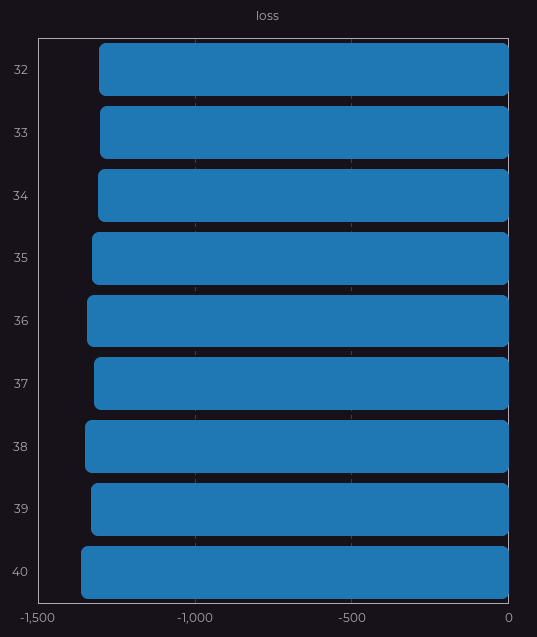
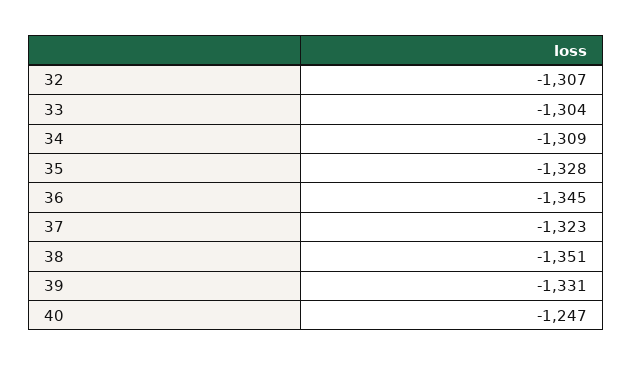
  {
    "32": -1307,
    "33": -1304,
    "34": -1309,
    "35": -1328,
    "36": -1345,
    "37": -1323,
    "38": -1351,
    "39": -1331,
-   "40": -1350
+   "40": -1247
  }

